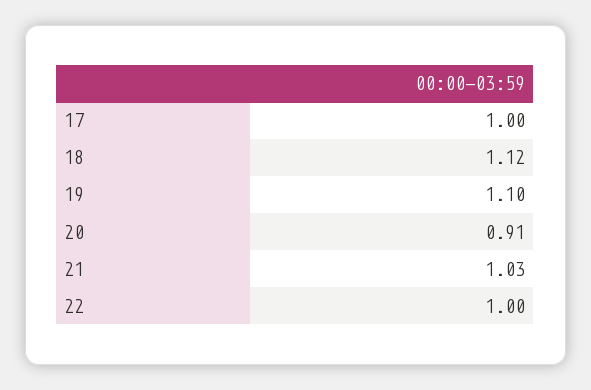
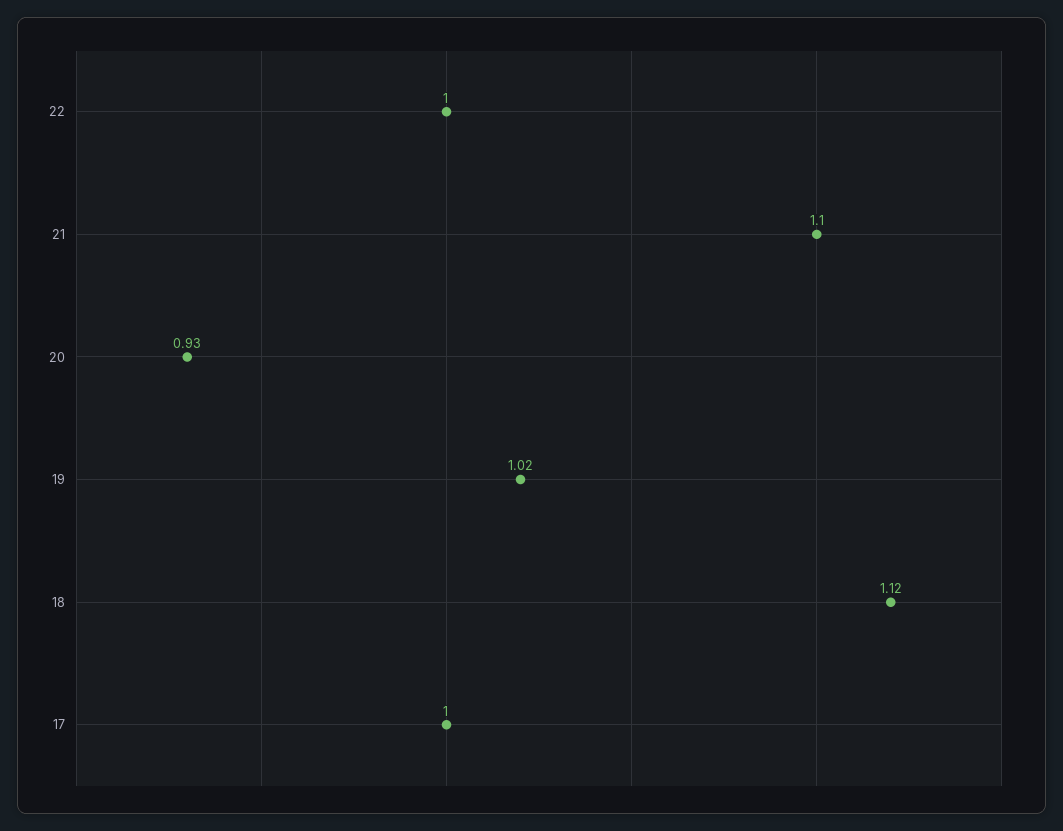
  {
    "17": 1,
    "18": 1.12,
-   "19": 1.1,
+   "19": 1.02,
-   "20": 0.91,
+   "20": 0.93,
-   "21": 1.03,
+   "21": 1.1,
    "22": 1
  }

